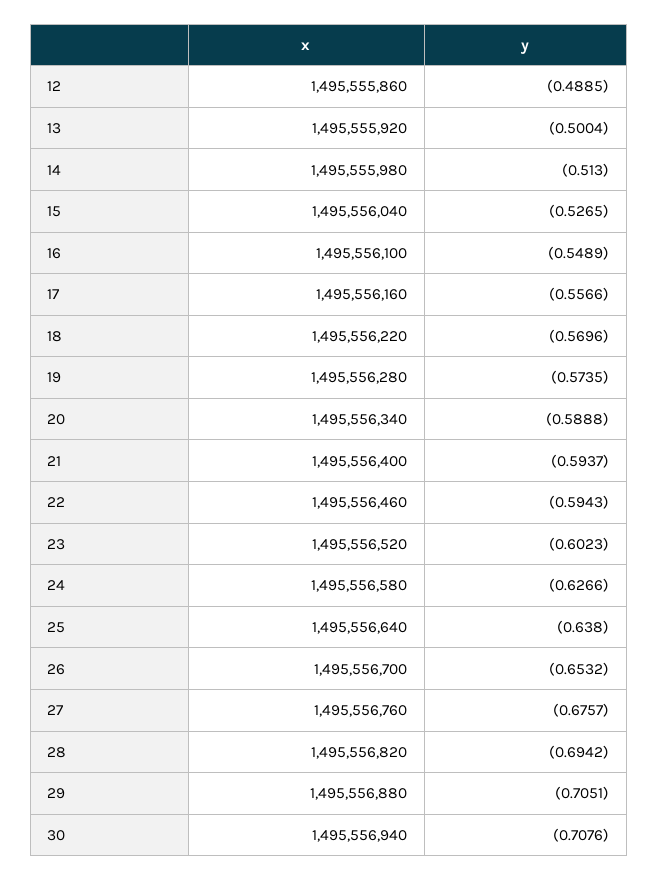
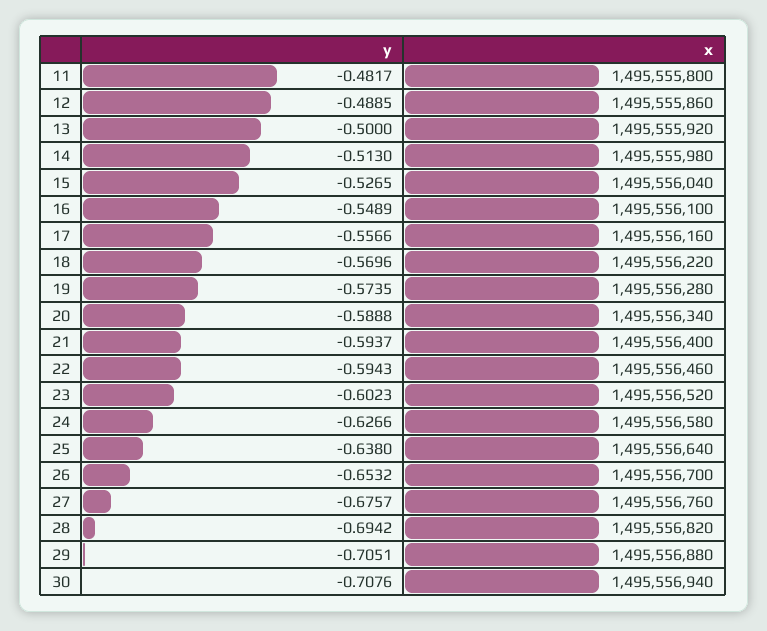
  {
    "x": {
      "12": 1495555860,
      "13": 1495555920,
      "14": 1495555980,
      "15": 1495556040,
      "16": 1495556100,
      "17": 1495556160,
      "18": 1495556220,
      "19": 1495556280,
      "20": 1495556340,
      "21": 1495556400,
      "22": 1495556460,
      "23": 1495556520,
      "24": 1495556580,
      "25": 1495556640,
      "26": 1495556700,
      "27": 1495556760,
      "28": 1495556820,
      "29": 1495556880,
-     "30": 1495556940
+     "30": 1495556940,
+     "11": 1495555800
    },
    "y": {
      "12": -0.4885,
-     "13": -0.5004,
+     "13": -0.5,
      "14": -0.513,
      "15": -0.5265,
      "16": -0.5489,
      "17": -0.5566,
      "18": -0.5696,
      "19": -0.5735,
      "20": -0.5888,
      "21": -0.5937,
      "22": -0.5943,
      "23": -0.6023,
      "24": -0.6266,
      "25": -0.638,
      "26": -0.6532,
      "27": -0.6757,
      "28": -0.6942,
      "29": -0.7051,
-     "30": -0.7076
+     "30": -0.7076,
+     "11": -0.4817
    }
  }

